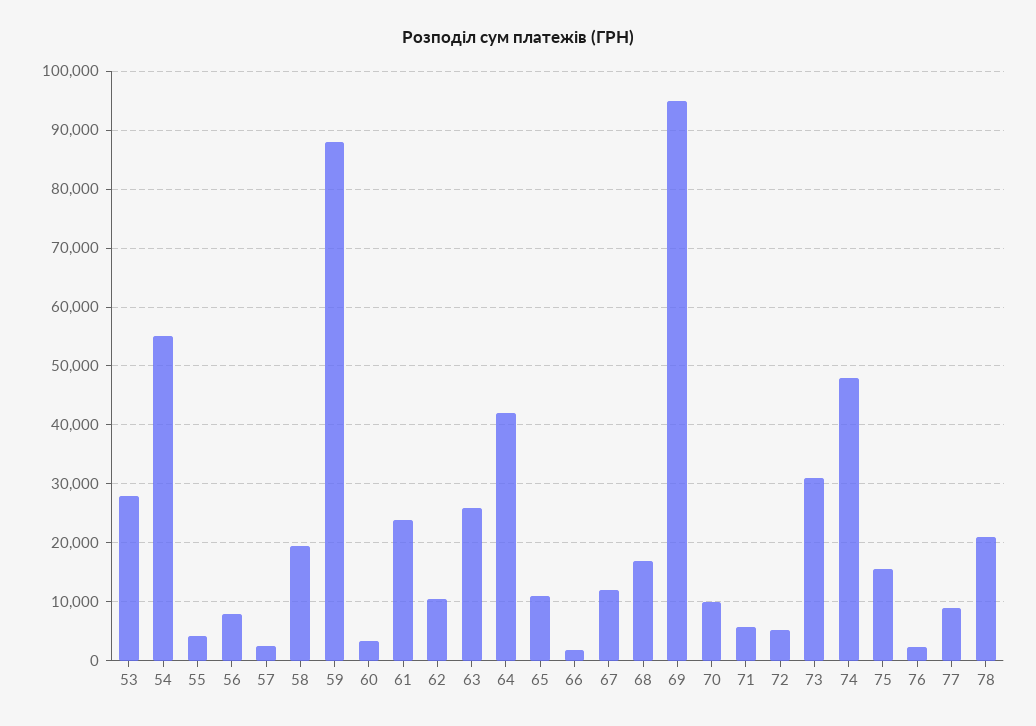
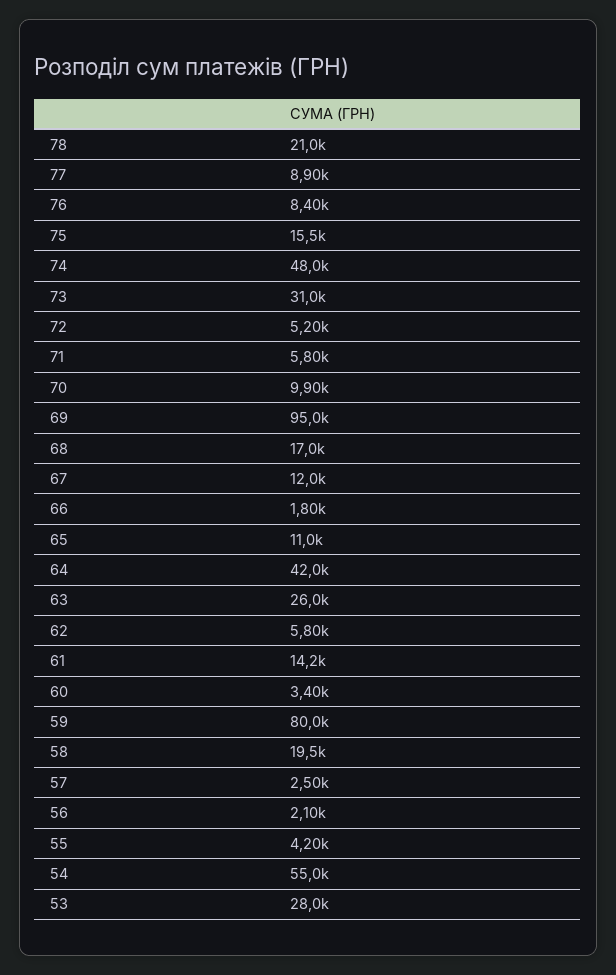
  {
    "53": 28000,
    "54": 55000,
    "55": 4200,
-   "56": 8000,
+   "56": 2100,
    "57": 2500,
    "58": 19500,
-   "59": 88000,
+   "59": 80000,
    "60": 3400,
-   "61": 24000,
+   "61": 14200,
-   "62": 10000,
+   "62": 5800,
    "63": 26000,
    "64": 42000,
    "65": 11000,
    "66": 1800,
    "67": 12000,
    "68": 17000,
    "69": 95000,
    "70": 9900,
    "71": 5800,
    "72": 5200,
    "73": 31000,
    "74": 48000,
    "75": 15500,
-   "76": 2000,
+   "76": 8400,
    "77": 8900,
    "78": 21000
  }

